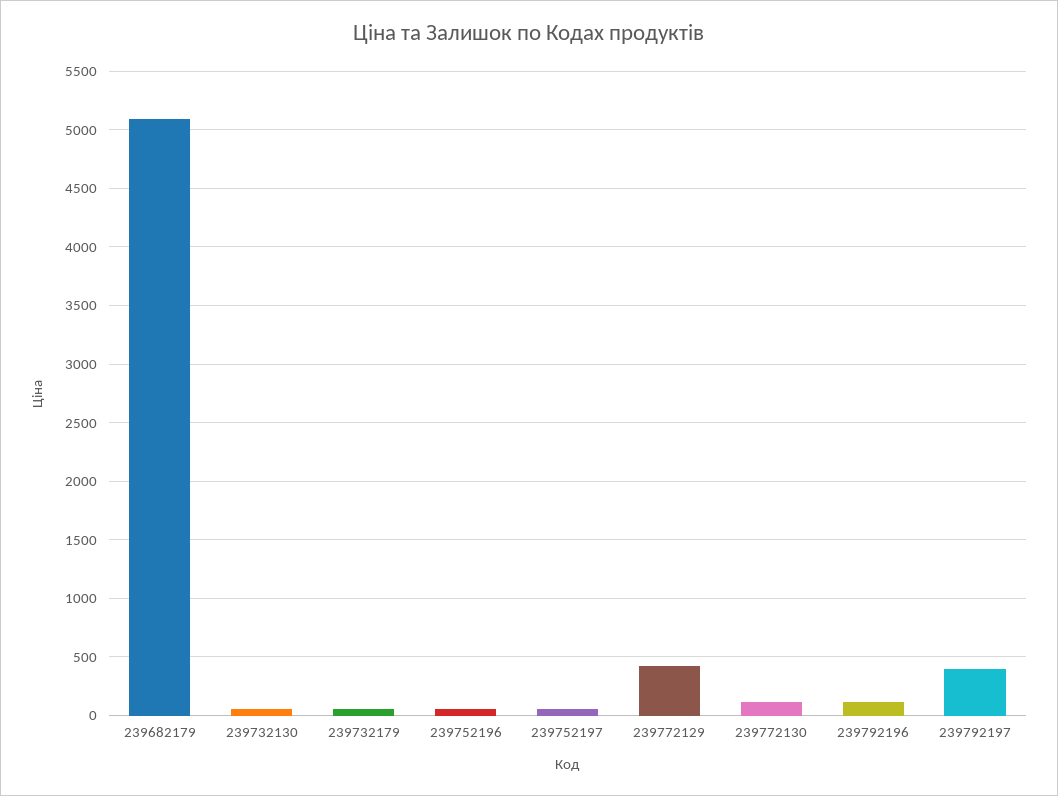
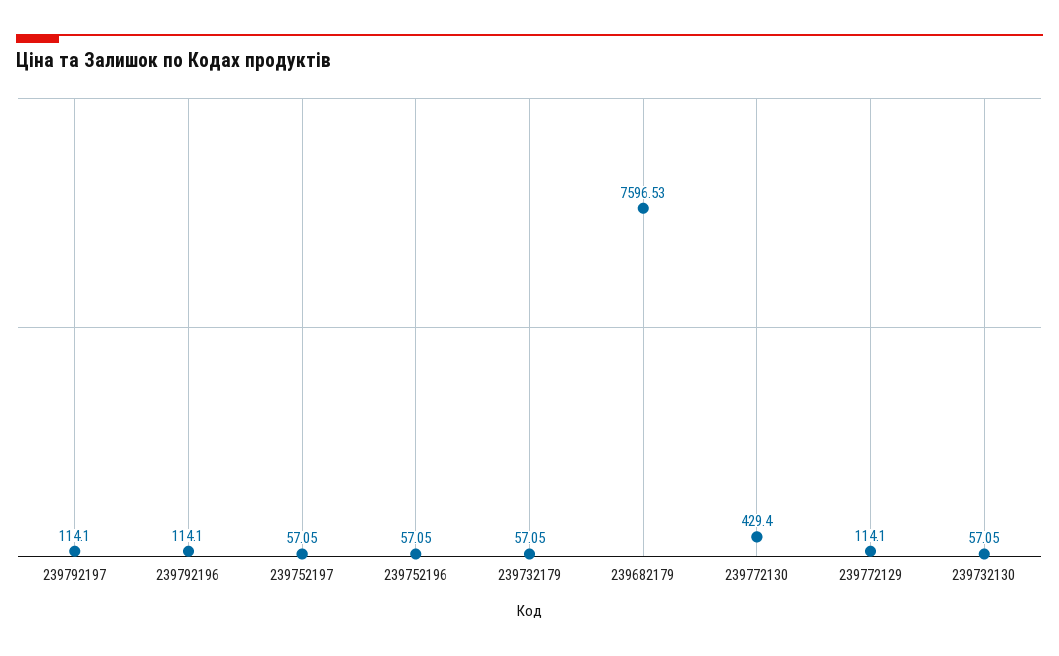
  {
-   "239682179": 5100,
+   "239682179": 7596.53,
    "239732130": 57.05,
    "239732179": 57.05,
    "239752196": 57.05,
    "239752197": 57.05,
-   "239772129": 400,
+   "239772129": 114.1,
-   "239772130": 100,
+   "239772130": 429.4,
    "239792196": 114.1,
-   "239792197": 400
+   "239792197": 114.1
  }

